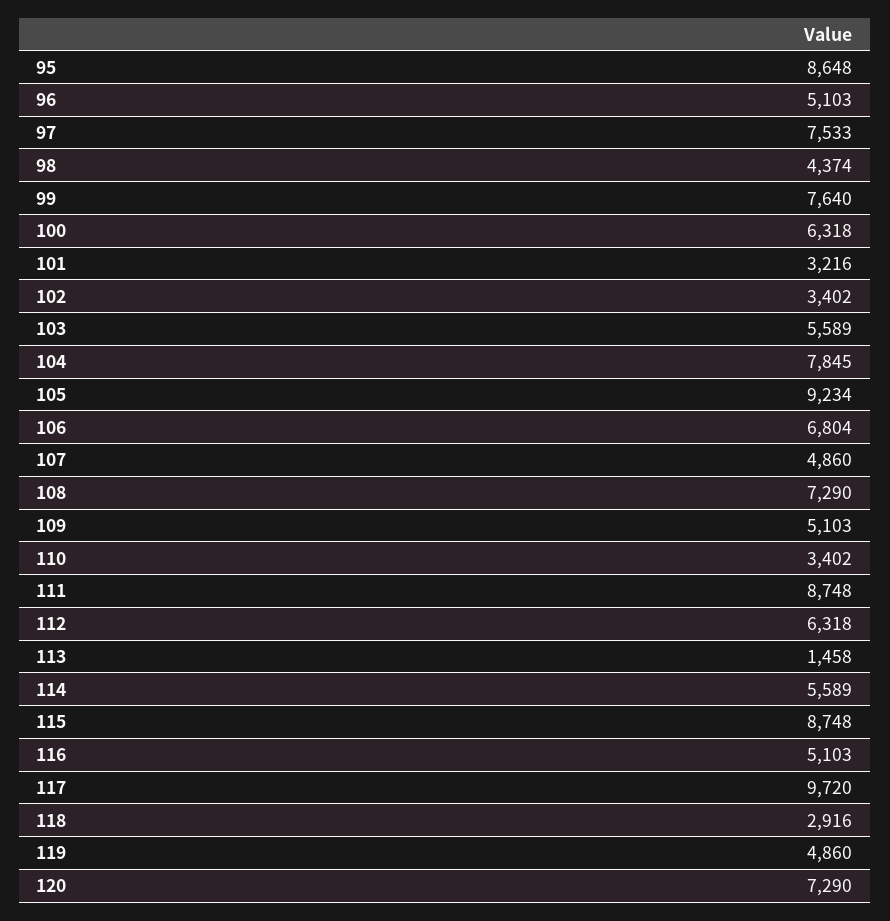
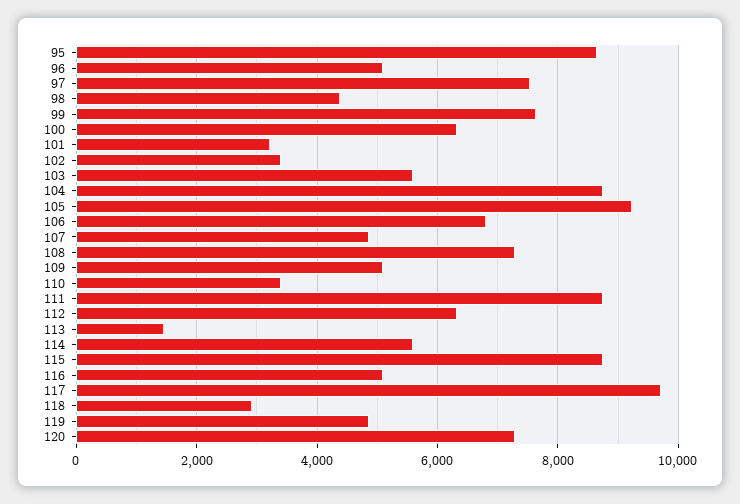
  {
    "95": 8648,
    "96": 5103,
    "97": 7533,
    "98": 4374,
    "99": 7640,
    "100": 6318,
    "101": 3216,
    "102": 3402,
    "103": 5589,
-   "104": 7845,
+   "104": 8800,
    "105": 9234,
    "106": 6804,
    "107": 4860,
    "108": 7290,
    "109": 5103,
    "110": 3402,
    "111": 8748,
    "112": 6318,
    "113": 1458,
    "114": 5589,
    "115": 8748,
    "116": 5103,
    "117": 9720,
    "118": 2916,
    "119": 4860,
    "120": 7290
  }

